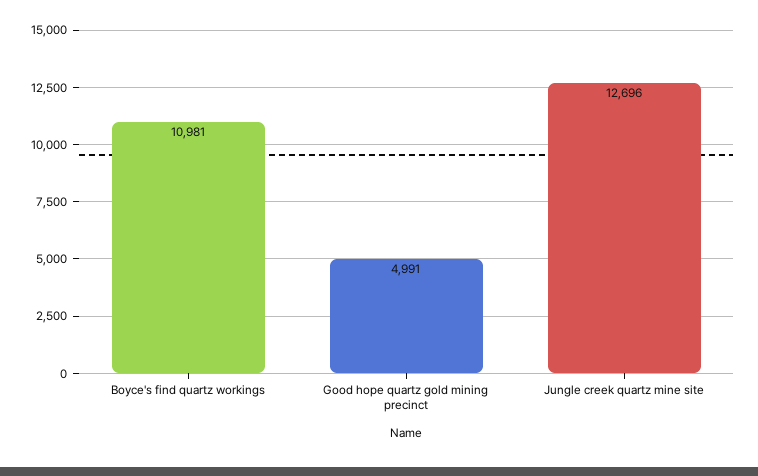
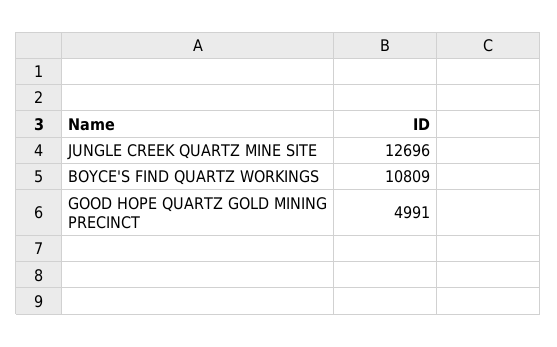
  {
-   "Boyce's find quartz workings": 10981,
+   "Boyce's find quartz workings": 10809,
    "Good hope quartz gold mining precinct": 4991,
    "Jungle creek quartz mine site": 12696
  }

